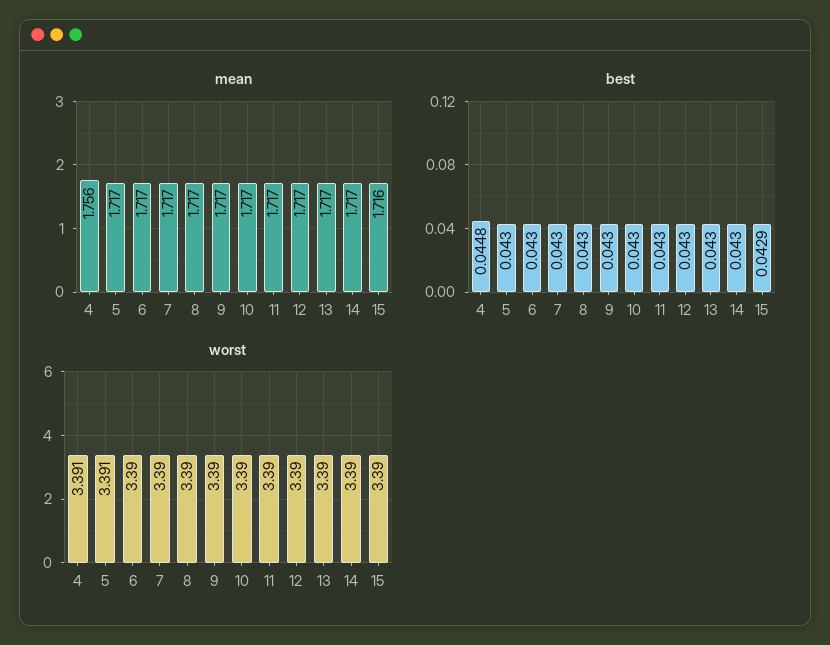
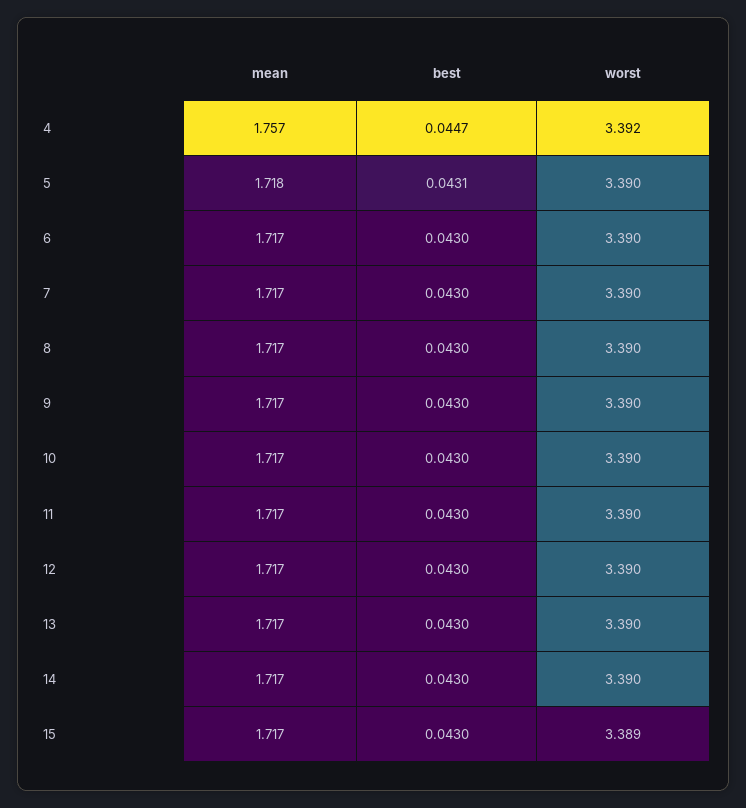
  {
    "mean": {
-     "4": 1.756,
+     "4": 1.757,
-     "5": 1.717,
+     "5": 1.718,
      "6": 1.717,
      "7": 1.717,
      "8": 1.717,
      "9": 1.717,
      "10": 1.717,
      "11": 1.717,
      "12": 1.717,
      "13": 1.717,
      "14": 1.717,
-     "15": 1.716
+     "15": 1.717
    },
    "best": {
-     "4": 0.0448,
+     "4": 0.0447,
-     "5": 0.043,
+     "5": 0.0431,
      "6": 0.043,
      "7": 0.043,
      "8": 0.043,
      "9": 0.043,
      "10": 0.043,
      "11": 0.043,
      "12": 0.043,
      "13": 0.043,
      "14": 0.043,
-     "15": 0.0429
+     "15": 0.043
    },
    "worst": {
-     "4": 3.391,
+     "4": 3.392,
-     "5": 3.391,
+     "5": 3.39,
      "6": 3.39,
      "7": 3.39,
      "8": 3.39,
      "9": 3.39,
      "10": 3.39,
      "11": 3.39,
      "12": 3.39,
      "13": 3.39,
      "14": 3.39,
-     "15": 3.39
+     "15": 3.389
    }
  }

